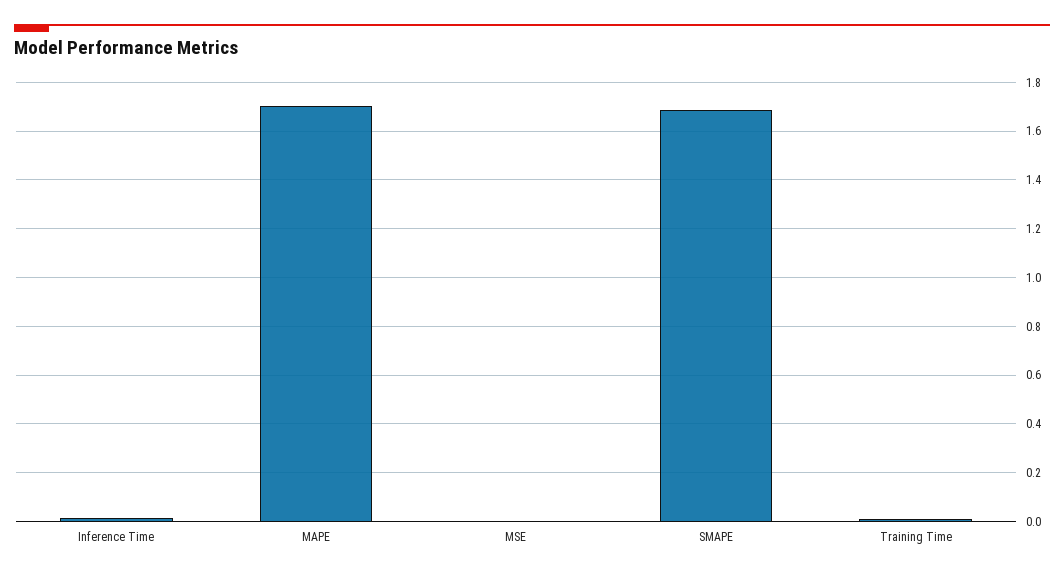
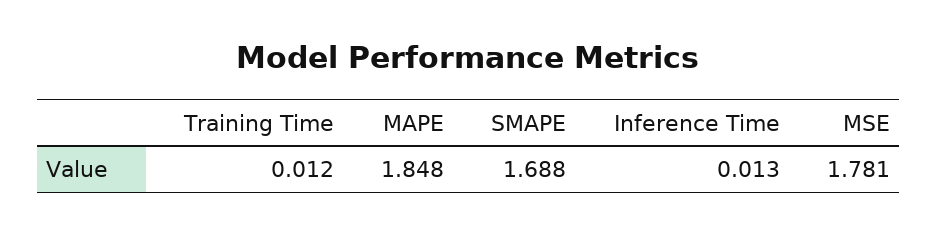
  {
    "Inference Time": 0.013,
-   "MAPE": 1.7,
+   "MAPE": 1.848,
-   "MSE": 0,
+   "MSE": 1.781,
    "SMAPE": 1.688,
    "Training Time": 0.012
  }

